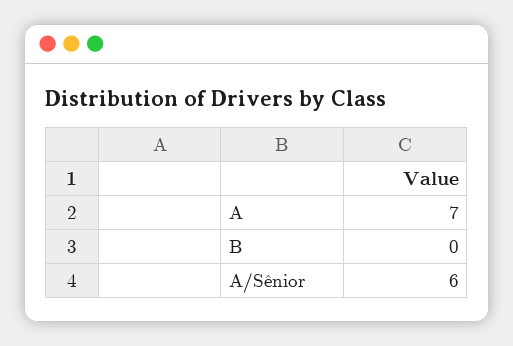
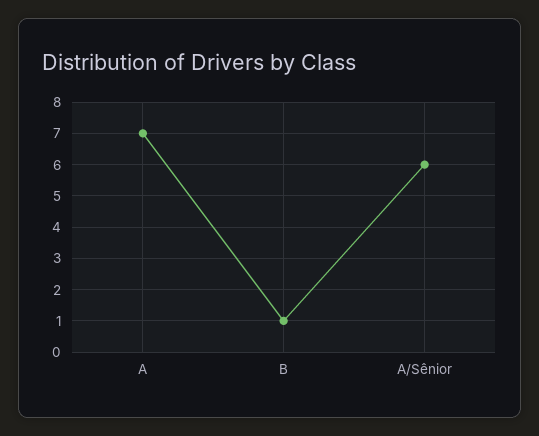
  {
    "A": 7,
-   "B": 0,
+   "B": 1,
    "A/Sênior": 6
  }

